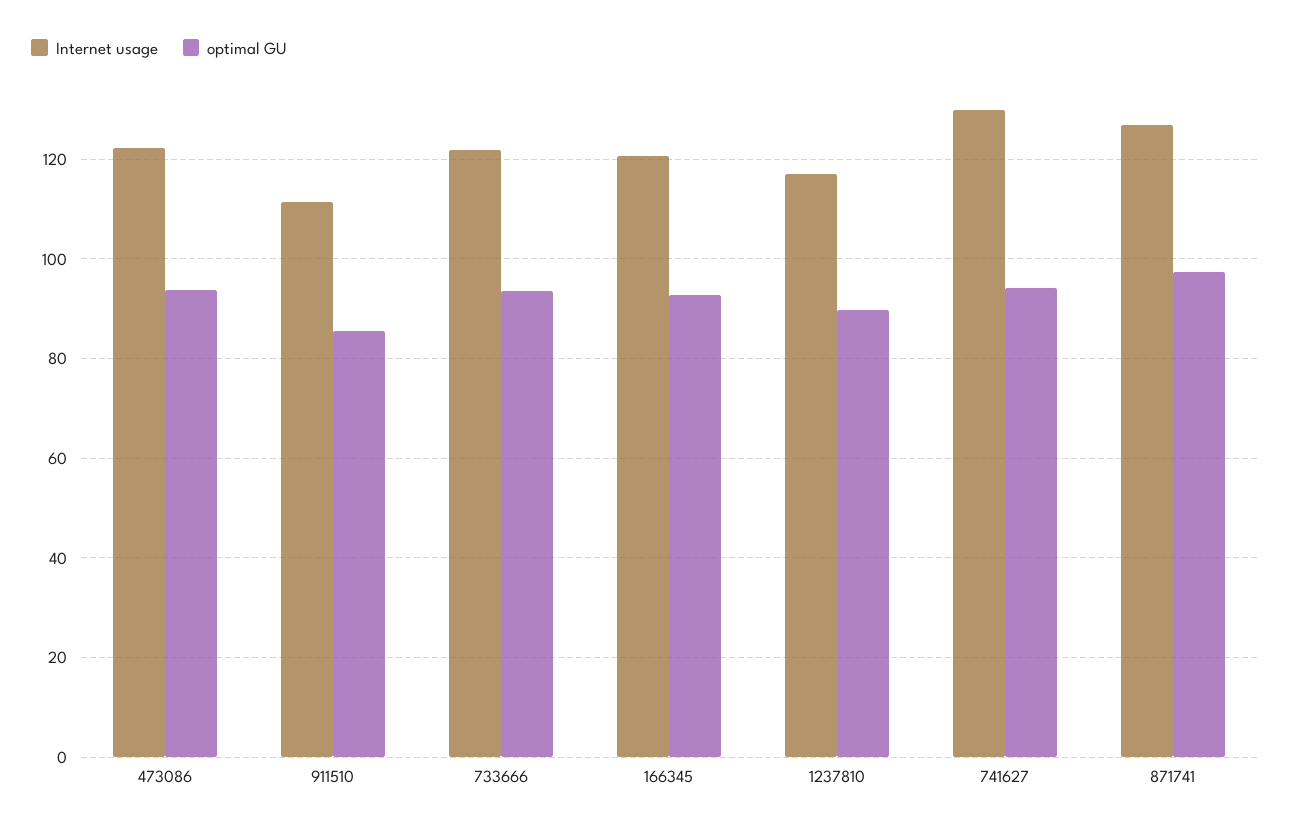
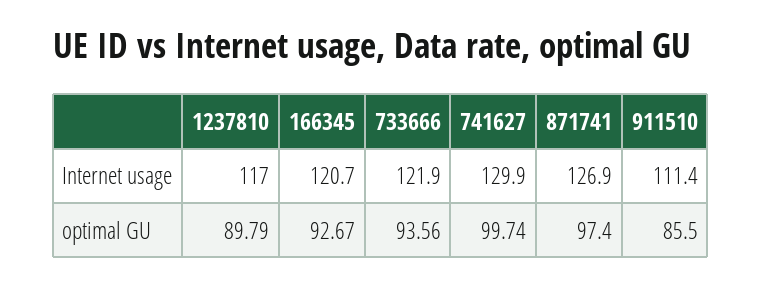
  {
    "Internet usage": {
-     "473086": 122,
      "911510": 111.4,
      "733666": 121.9,
      "166345": 120.7,
      "1237810": 117,
      "741627": 129.9,
      "871741": 126.9
    },
    "optimal GU": {
-     "473086": 94,
      "911510": 85.5,
      "733666": 93.56,
      "166345": 92.67,
      "1237810": 89.79,
-     "741627": 94,
+     "741627": 99.74,
      "871741": 97.4
    }
  }

